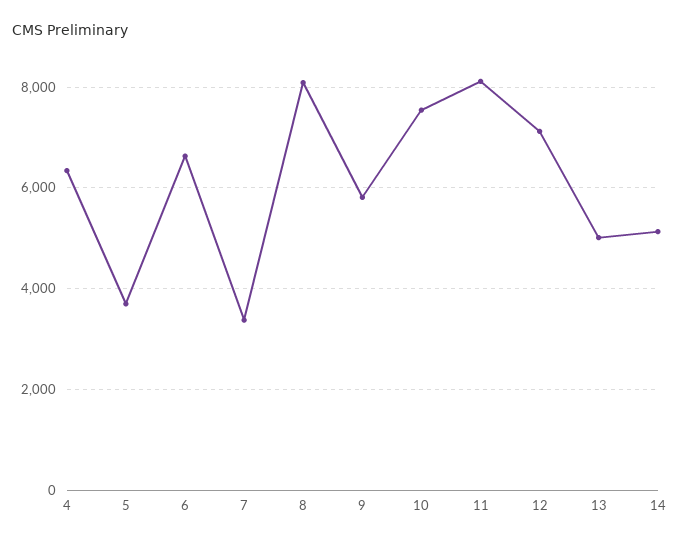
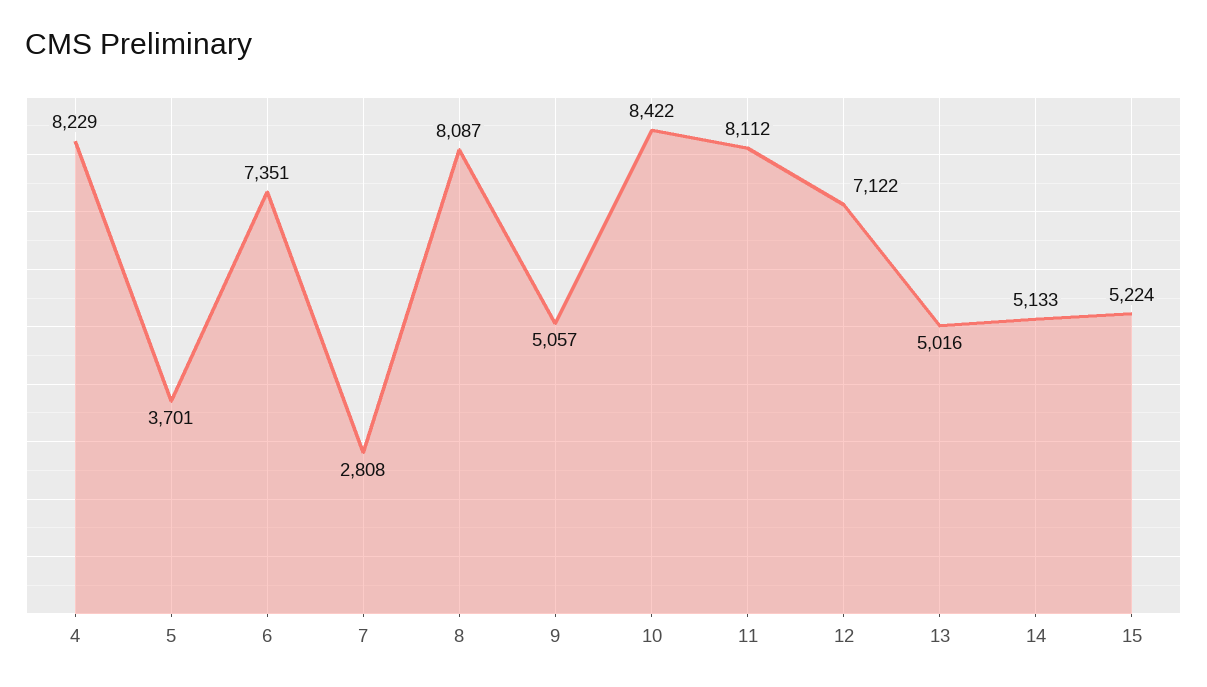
  {
-   "4": 6400,
+   "4": 8229,
    "5": 3701,
-   "6": 6600,
+   "6": 7351,
-   "7": 3400,
+   "7": 2808,
    "8": 8087,
-   "9": 5800,
+   "9": 5057,
-   "10": 7600,
+   "10": 8422,
    "11": 8112,
    "12": 7122,
    "13": 5016,
-   "14": 5133
+   "14": 5133,
+   "15": 5224
  }

